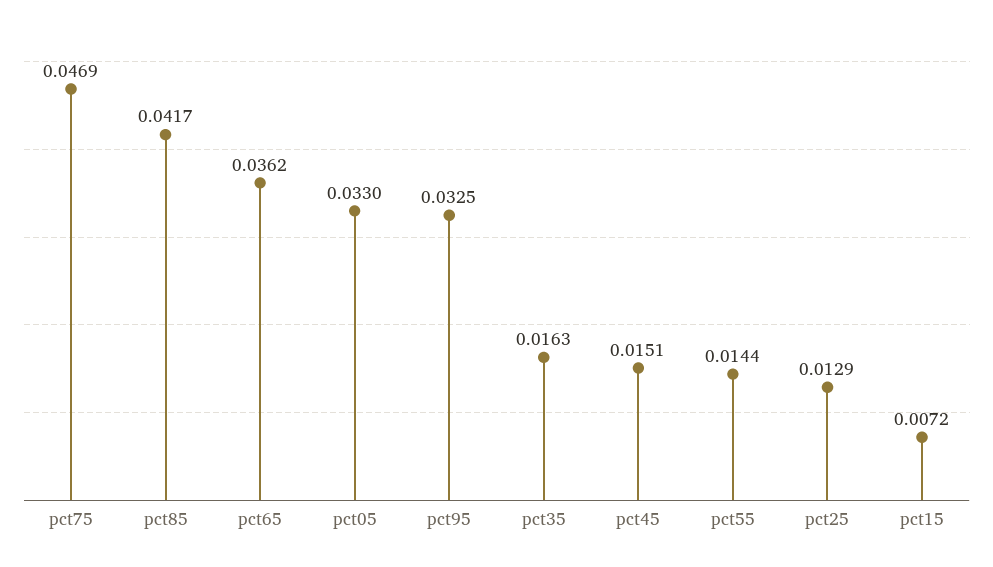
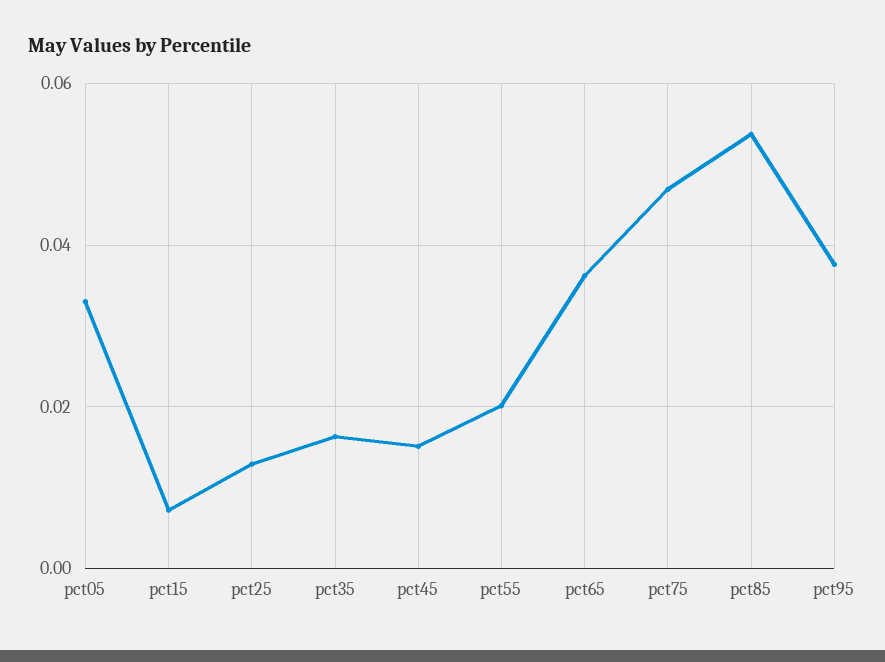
  {
    "pct75": 0.0469,
-   "pct85": 0.0417,
+   "pct85": 0.054,
    "pct65": 0.0362,
    "pct05": 0.033,
-   "pct95": 0.0325,
+   "pct95": 0.038,
    "pct35": 0.0163,
    "pct45": 0.0151,
-   "pct55": 0.0144,
+   "pct55": 0.02,
    "pct25": 0.0129,
    "pct15": 0.0072
  }

